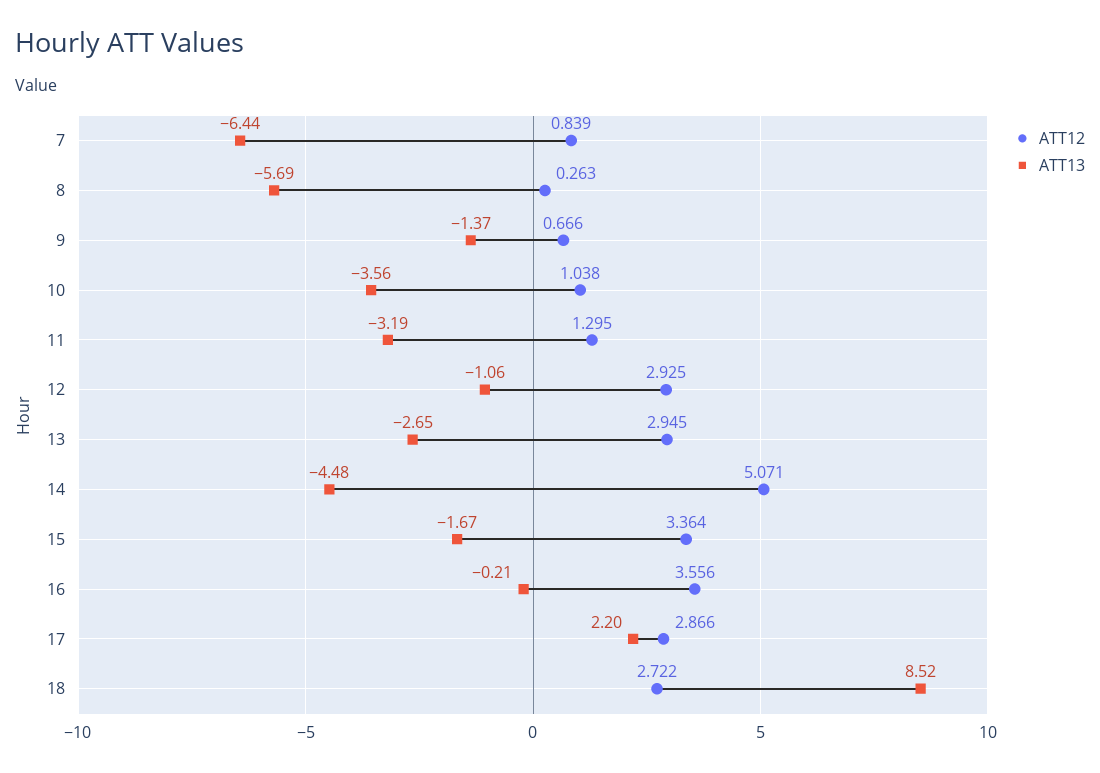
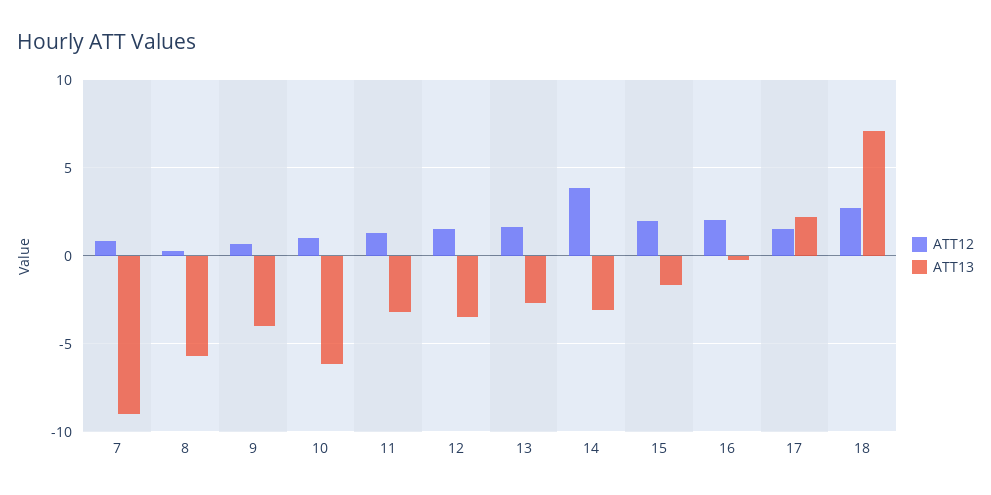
  {
    "ATT12": {
      "7": 0.839,
      "8": 0.263,
      "9": 0.666,
      "10": 1.038,
      "11": 1.295,
-     "12": 2.925,
+     "12": 1.5,
-     "13": 2.945,
+     "13": 1.5,
-     "14": 5.071,
+     "14": 4,
-     "15": 3.364,
+     "15": 2,
-     "16": 3.556,
+     "16": 2,
-     "17": 2.866,
+     "17": 1.5,
      "18": 2.722
    },
    "ATT13": {
-     "7": -6.44,
+     "7": -9,
      "8": -5.69,
-     "9": -1.37,
+     "9": -4,
-     "10": -3.56,
+     "10": -6,
      "11": -3.19,
-     "12": -1.06,
+     "12": -3.5,
      "13": -2.65,
-     "14": -4.48,
+     "14": -3,
      "15": -1.67,
      "16": -0.21,
      "17": 2.2,
-     "18": 8.52
+     "18": 7
    }
  }

